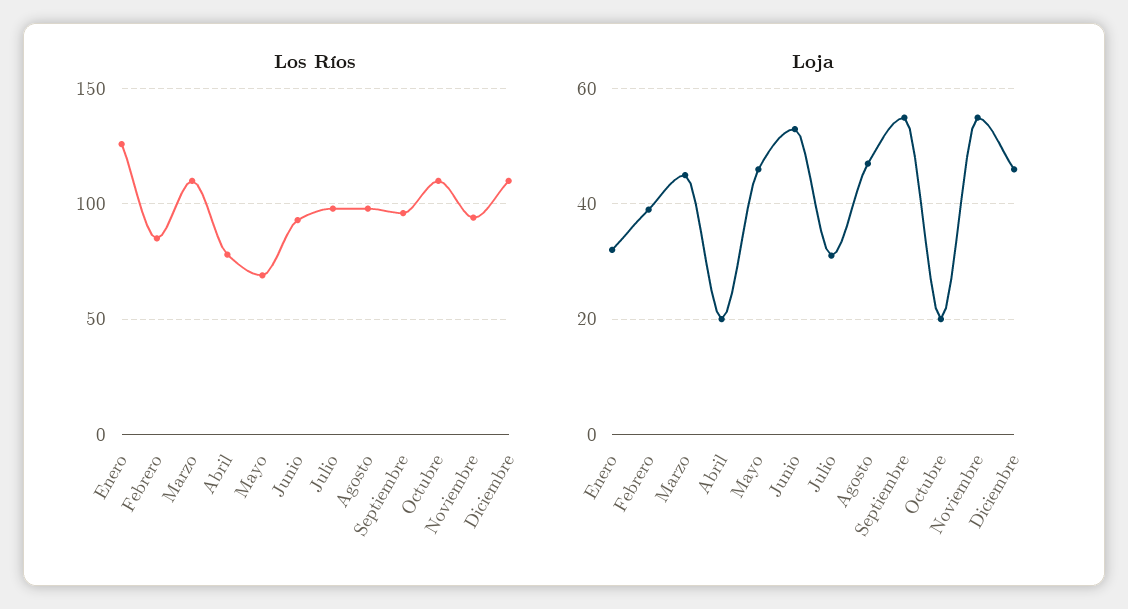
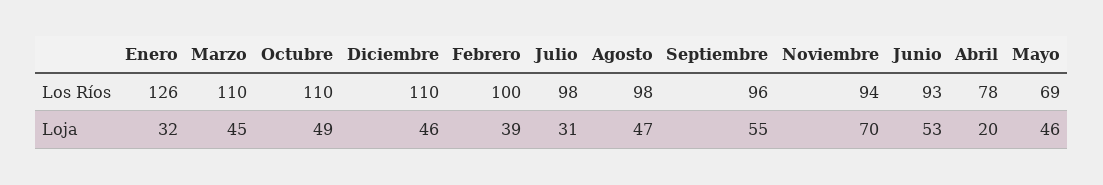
  {
    "Los Ríos": {
      "Enero": 126,
-     "Febrero": 85,
+     "Febrero": 100,
      "Marzo": 110,
      "Abril": 78,
      "Mayo": 69,
      "Junio": 93,
      "Julio": 98,
      "Agosto": 98,
      "Septiembre": 96,
      "Octubre": 110,
      "Noviembre": 94,
      "Diciembre": 110
    },
    "Loja": {
      "Enero": 32,
      "Febrero": 39,
      "Marzo": 45,
      "Abril": 20,
      "Mayo": 46,
      "Junio": 53,
      "Julio": 31,
      "Agosto": 47,
      "Septiembre": 55,
-     "Octubre": 20,
+     "Octubre": 49,
-     "Noviembre": 55,
+     "Noviembre": 70,
      "Diciembre": 46
    }
  }

